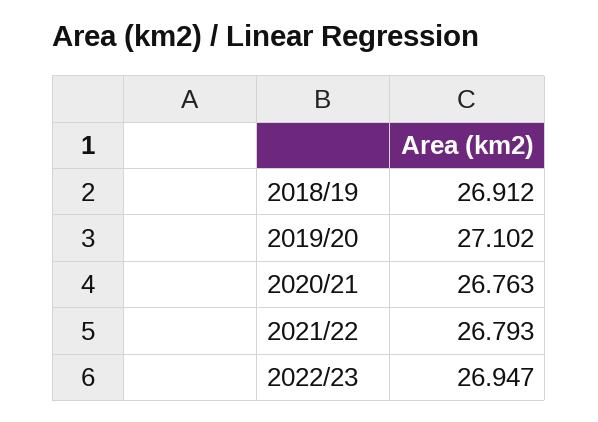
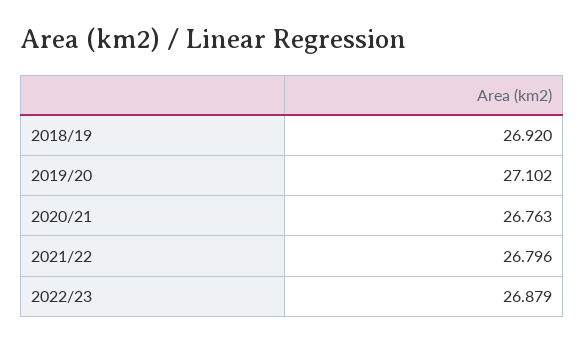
  {
-   "2018/19": 26.912,
+   "2018/19": 26.92,
    "2019/20": 27.102,
    "2020/21": 26.763,
-   "2021/22": 26.793,
+   "2021/22": 26.796,
-   "2022/23": 26.947
+   "2022/23": 26.879
  }

